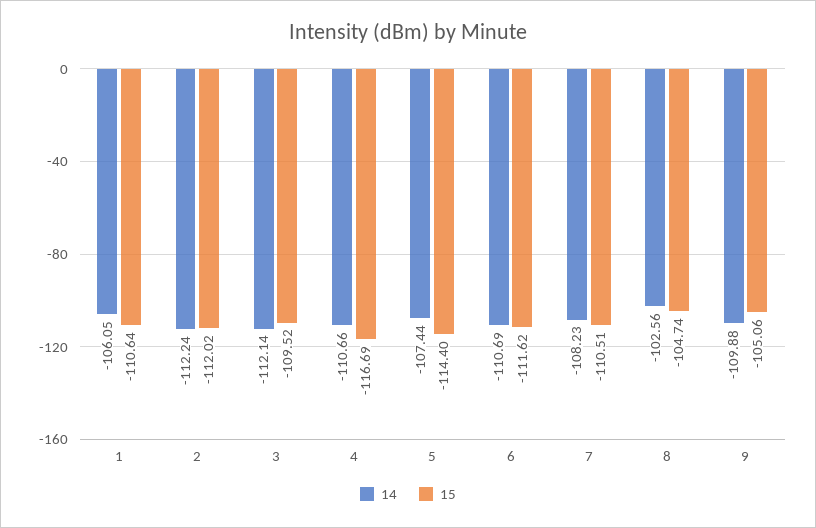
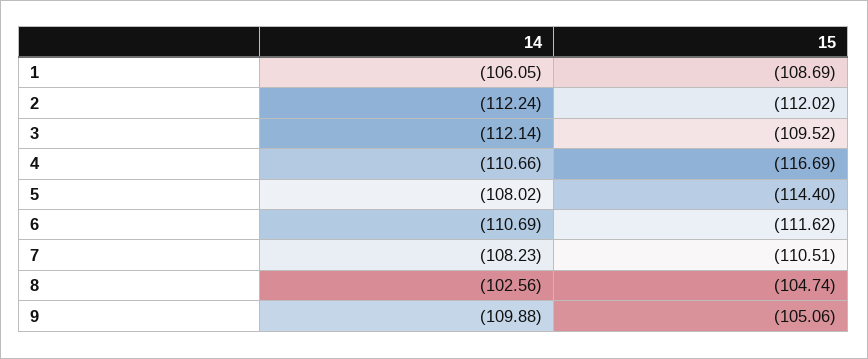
  {
    "14": {
      "1": -106.05,
      "2": -112.24,
      "3": -112.14,
      "4": -110.66,
-     "5": -107.44,
+     "5": -108.02,
      "6": -110.69,
      "7": -108.23,
      "8": -102.56,
      "9": -109.88
    },
    "15": {
-     "1": -110.64,
+     "1": -108.69,
      "2": -112.02,
      "3": -109.52,
      "4": -116.69,
      "5": -114.4,
      "6": -111.62,
      "7": -110.51,
      "8": -104.74,
      "9": -105.06
    }
  }

